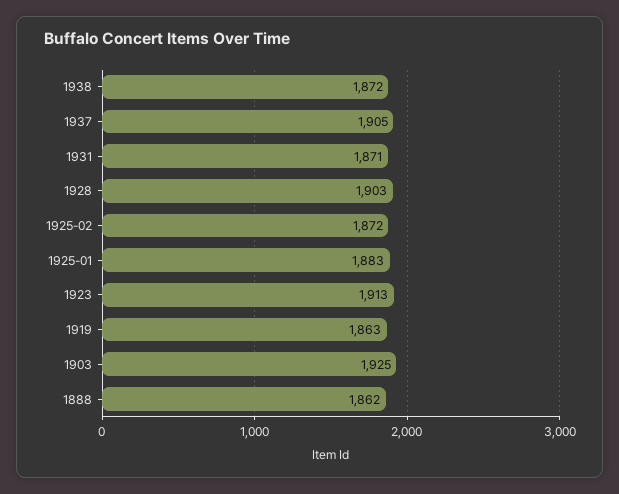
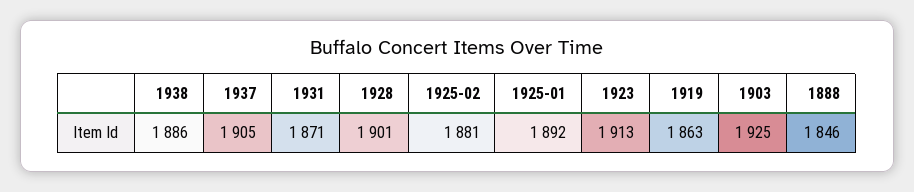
  {
-   "1938": 1872,
+   "1938": 1886,
    "1937": 1905,
    "1931": 1871,
-   "1928": 1903,
+   "1928": 1901,
-   "1925-02": 1872,
+   "1925-02": 1881,
-   "1925-01": 1883,
+   "1925-01": 1892,
    "1923": 1913,
    "1919": 1863,
    "1903": 1925,
-   "1888": 1862
+   "1888": 1846
  }

